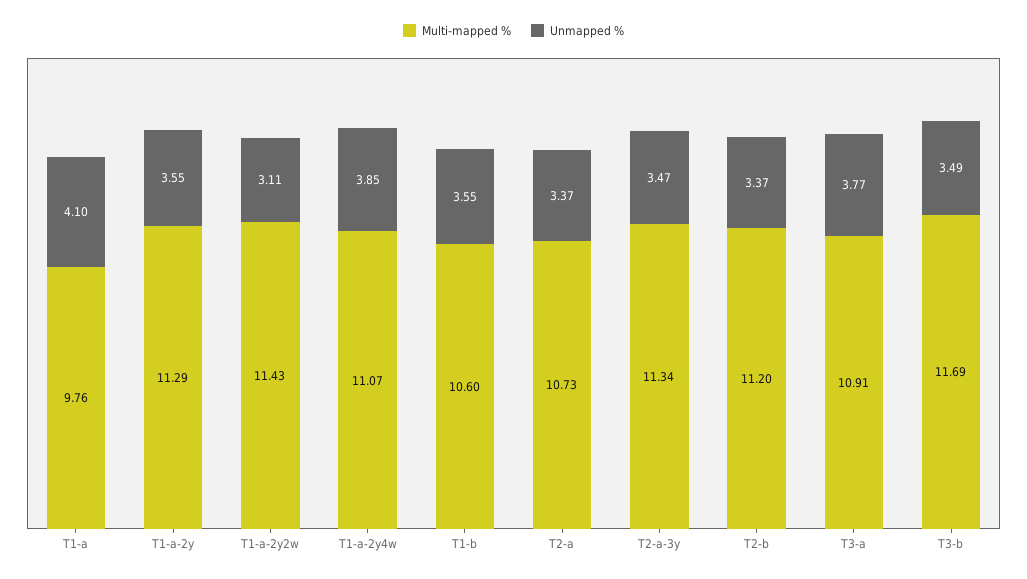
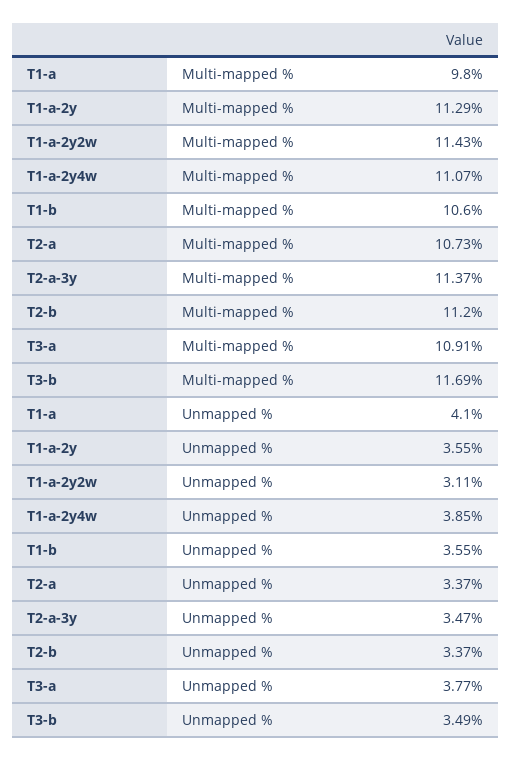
  {
    "Multi-mapped %": {
-     "T1-a": 9.76,
+     "T1-a": 9.8,
      "T1-a-2y": 11.29,
      "T1-a-2y2w": 11.43,
      "T1-a-2y4w": 11.07,
      "T1-b": 10.6,
      "T2-a": 10.73,
-     "T2-a-3y": 11.34,
+     "T2-a-3y": 11.37,
      "T2-b": 11.2,
      "T3-a": 10.91,
      "T3-b": 11.69
    },
    "Unmapped %": {
      "T1-a": 4.1,
      "T1-a-2y": 3.55,
      "T1-a-2y2w": 3.11,
      "T1-a-2y4w": 3.85,
      "T1-b": 3.55,
      "T2-a": 3.37,
      "T2-a-3y": 3.47,
      "T2-b": 3.37,
      "T3-a": 3.77,
      "T3-b": 3.49
    }
  }

